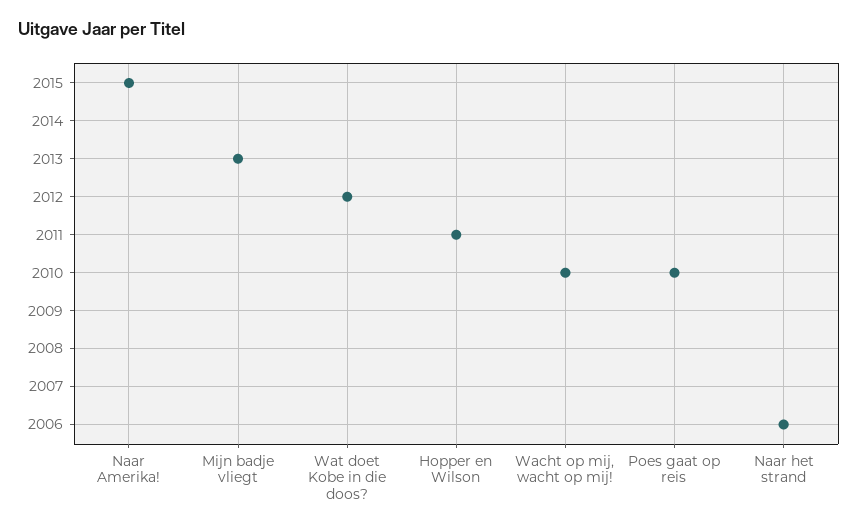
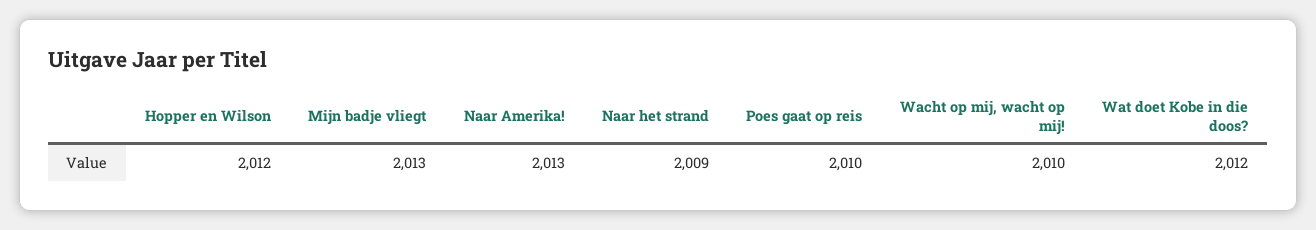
  {
-   "Naar Amerika!": 2015,
+   "Naar Amerika!": 2013,
    "Mijn badje vliegt": 2013,
    "Wat doet Kobe in die doos?": 2012,
-   "Hopper en Wilson": 2011,
+   "Hopper en Wilson": 2012,
    "Wacht op mij, wacht op mij!": 2010,
    "Poes gaat op reis": 2010,
-   "Naar het strand": 2006
+   "Naar het strand": 2009
  }

